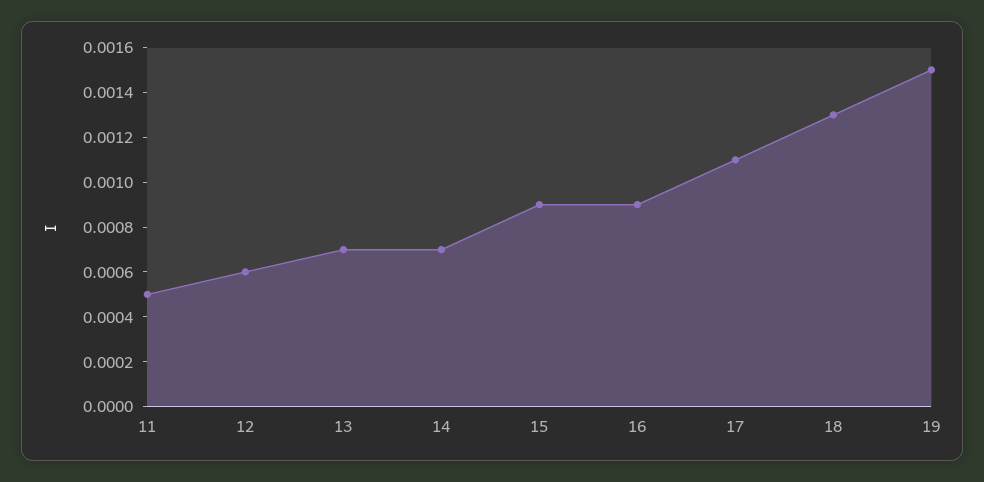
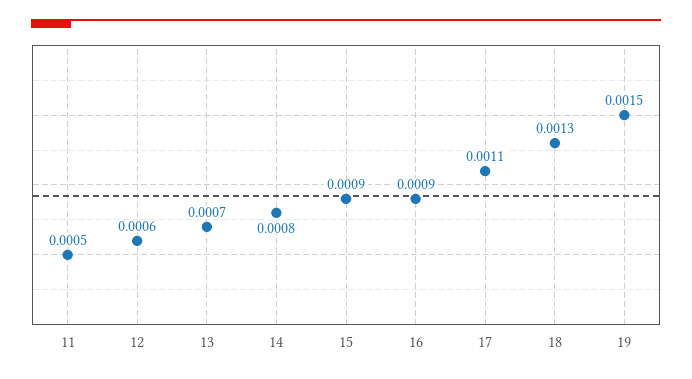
  {
    "11": 0.0005,
    "12": 0.0006,
    "13": 0.0007,
-   "14": 0.0007,
+   "14": 0.0008,
    "15": 0.0009,
    "16": 0.0009,
    "17": 0.0011,
    "18": 0.0013,
    "19": 0.0015
  }

